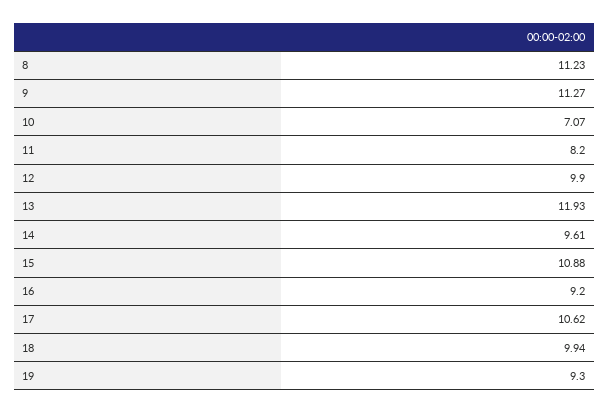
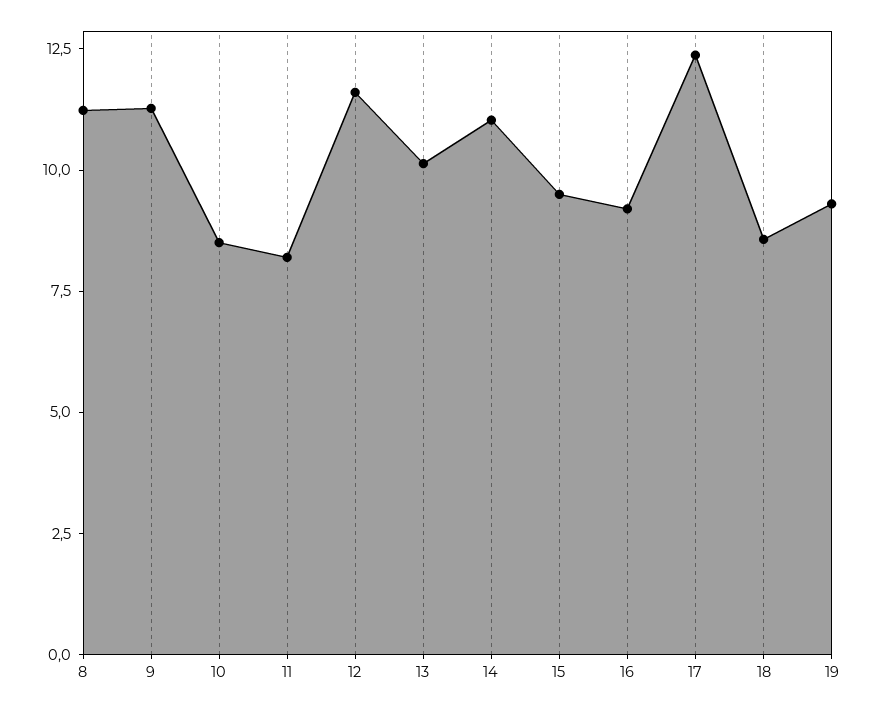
  {
    "8": 11.23,
    "9": 11.27,
-   "10": 7.07,
+   "10": 8.5,
    "11": 8.2,
-   "12": 9.9,
+   "12": 11.5,
-   "13": 11.93,
+   "13": 10,
-   "14": 9.61,
+   "14": 11,
-   "15": 10.88,
+   "15": 9.5,
    "16": 9.2,
-   "17": 10.62,
+   "17": 12.5,
-   "18": 9.94,
+   "18": 8.5,
    "19": 9.3
  }

